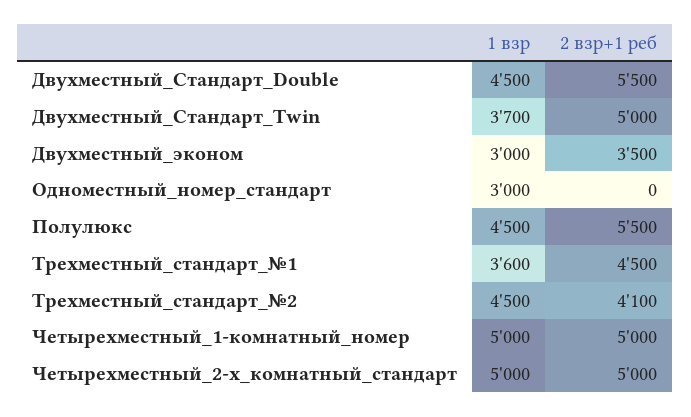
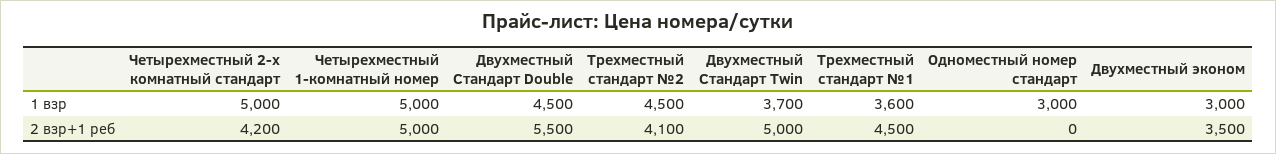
  {
    "1 взр": {
      "Двухместный_Стандарт_Double": 4500,
      "Двухместный_Стандарт_Twin": 3700,
      "Двухместный_эконом": 3000,
      "Одноместный_номер_стандарт": 3000,
-     "Полулюкс": 4500,
      "Трехместный_стандарт_№1": 3600,
      "Трехместный_стандарт_№2": 4500,
      "Четырехместный_1-комнатный_номер": 5000,
      "Четырехместный_2-х_комнатный_стандарт": 5000
    },
    "2 взр+1 реб": {
      "Двухместный_Стандарт_Double": 5500,
      "Двухместный_Стандарт_Twin": 5000,
      "Двухместный_эконом": 3500,
      "Одноместный_номер_стандарт": 0,
-     "Полулюкс": 5500,
      "Трехместный_стандарт_№1": 4500,
      "Трехместный_стандарт_№2": 4100,
      "Четырехместный_1-комнатный_номер": 5000,
-     "Четырехместный_2-х_комнатный_стандарт": 5000
+     "Четырехместный_2-х_комнатный_стандарт": 4200
    }
  }

